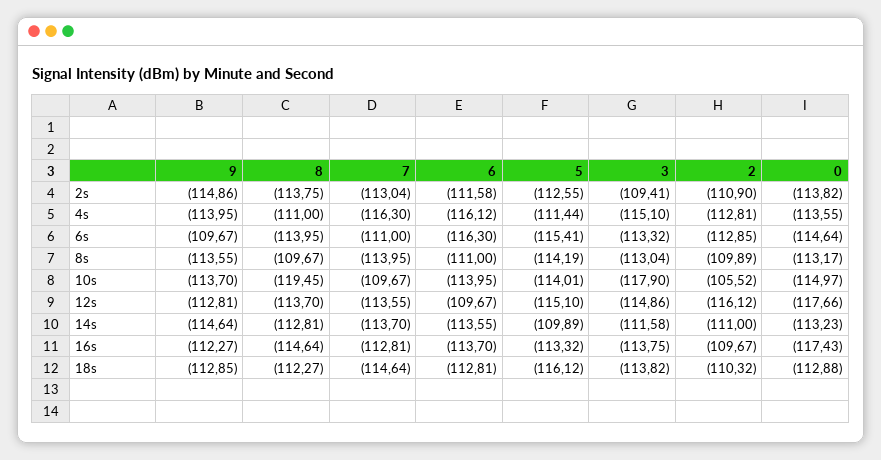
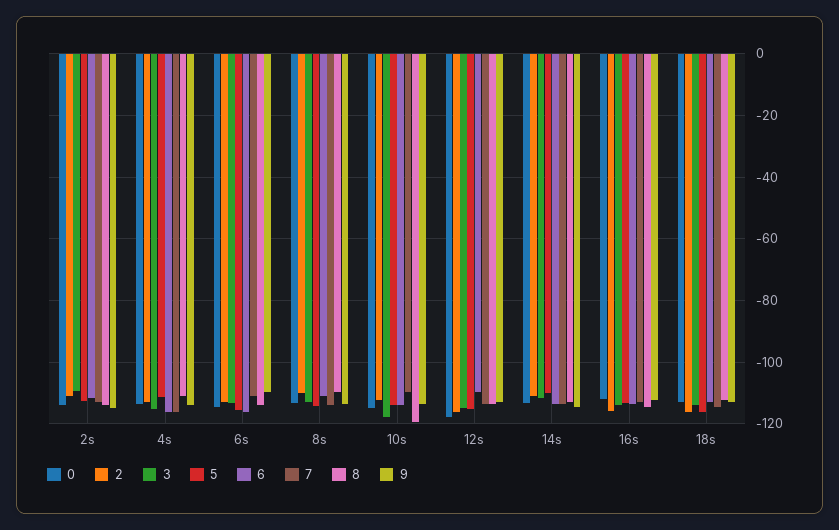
  {
    "9": {
      "2s": -114.86,
      "4s": -113.95,
      "6s": -109.67,
      "8s": -113.55,
      "10s": -113.7,
      "12s": -112.81,
      "14s": -114.64,
      "16s": -112.27,
      "18s": -112.85
    },
    "8": {
      "2s": -113.75,
      "4s": -111,
      "6s": -113.95,
      "8s": -109.67,
      "10s": -119.45,
      "12s": -113.7,
      "14s": -112.81,
      "16s": -114.64,
      "18s": -112.27
    },
    "7": {
      "2s": -113.04,
      "4s": -116.3,
      "6s": -111,
      "8s": -113.95,
      "10s": -109.67,
      "12s": -113.55,
      "14s": -113.7,
      "16s": -112.81,
      "18s": -114.64
    },
    "6": {
      "2s": -111.58,
      "4s": -116.12,
      "6s": -116.3,
      "8s": -111,
      "10s": -113.95,
      "12s": -109.67,
      "14s": -113.55,
      "16s": -113.7,
      "18s": -112.81
    },
    "5": {
      "2s": -112.55,
      "4s": -111.44,
      "6s": -115.41,
      "8s": -114.19,
      "10s": -114.01,
      "12s": -115.1,
      "14s": -109.89,
      "16s": -113.32,
      "18s": -116.12
    },
    "3": {
      "2s": -109.41,
      "4s": -115.1,
      "6s": -113.32,
      "8s": -113.04,
      "10s": -117.9,
      "12s": -114.86,
      "14s": -111.58,
      "16s": -113.75,
      "18s": -113.82
    },
    "2": {
      "2s": -110.9,
      "4s": -112.81,
      "6s": -112.85,
      "8s": -109.89,
-     "10s": -105.52,
+     "10s": -112,
      "12s": -116.12,
      "14s": -111,
-     "16s": -109.67,
+     "16s": -116,
-     "18s": -110.32
+     "18s": -116
    },
    "0": {
      "2s": -113.82,
      "4s": -113.55,
      "6s": -114.64,
      "8s": -113.17,
      "10s": -114.97,
      "12s": -117.66,
      "14s": -113.23,
-     "16s": -117.43,
+     "16s": -112,
      "18s": -112.88
    }
  }

